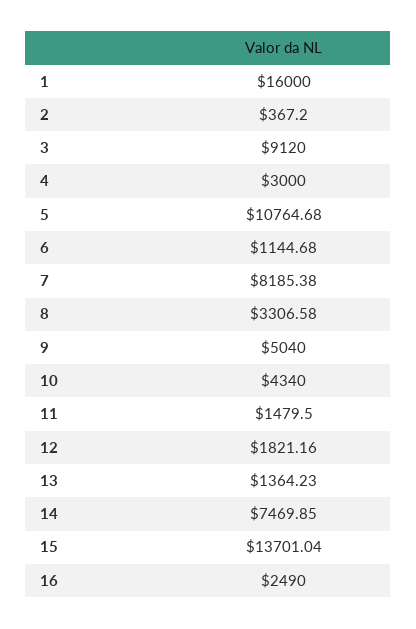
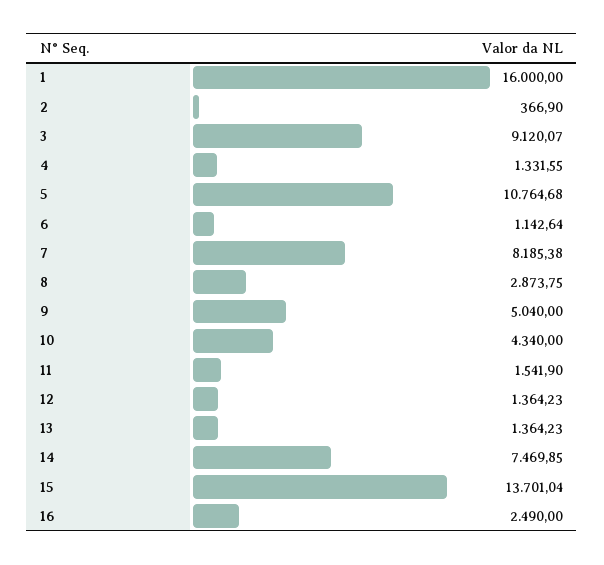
  {
    "1": 16000,
-   "2": 367.2,
+   "2": 366.9,
-   "3": 9120,
+   "3": 9120.07,
-   "4": 3000,
+   "4": 1331.55,
    "5": 10764.68,
-   "6": 1144.68,
+   "6": 1142.64,
    "7": 8185.38,
-   "8": 3306.58,
+   "8": 2873.75,
    "9": 5040,
    "10": 4340,
-   "11": 1479.5,
+   "11": 1541.9,
-   "12": 1821.16,
+   "12": 1364.23,
    "13": 1364.23,
    "14": 7469.85,
    "15": 13701.04,
    "16": 2490
  }

